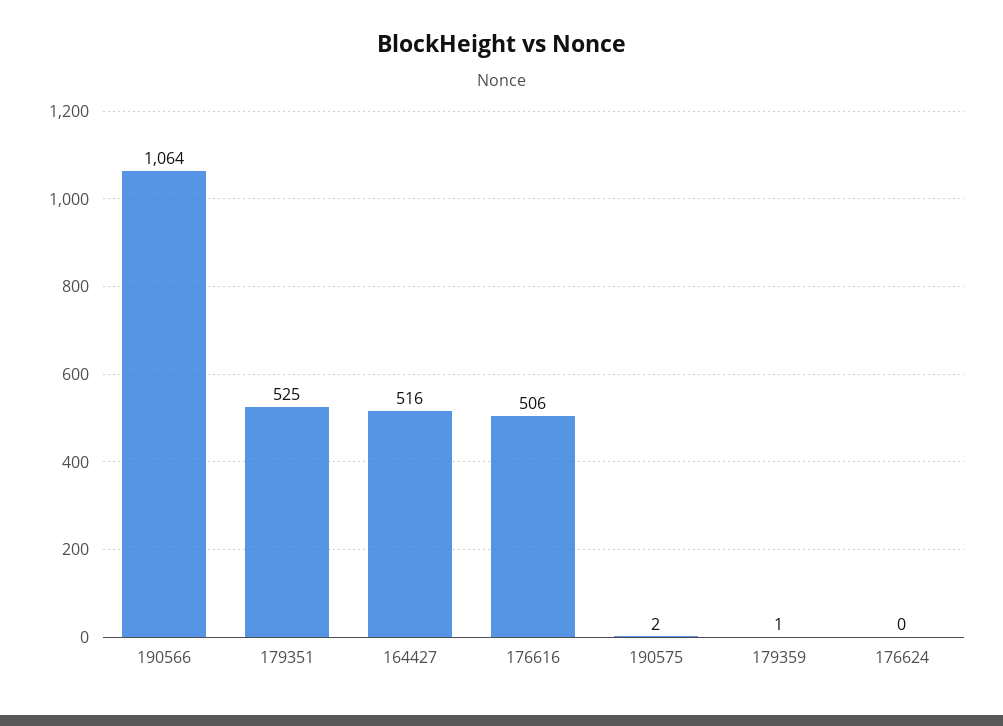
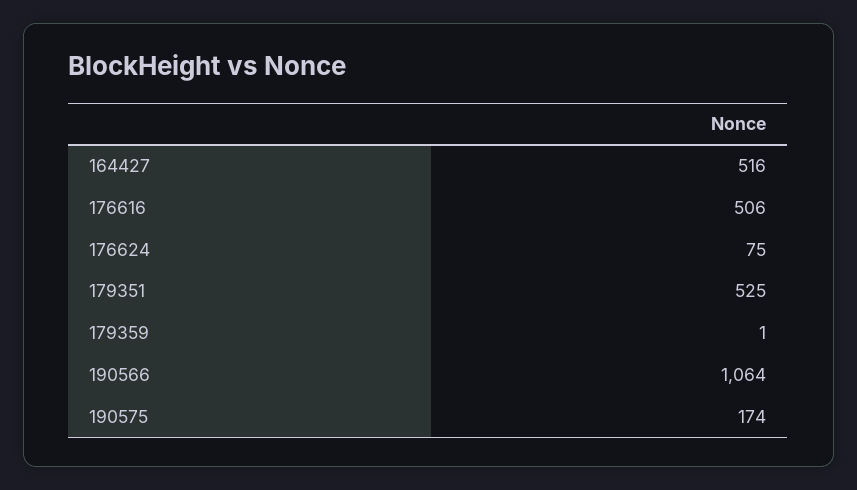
  {
    "190566": 1064,
    "179351": 525,
    "164427": 516,
    "176616": 506,
-   "190575": 2,
+   "190575": 174,
    "179359": 1,
-   "176624": 0
+   "176624": 75
  }

